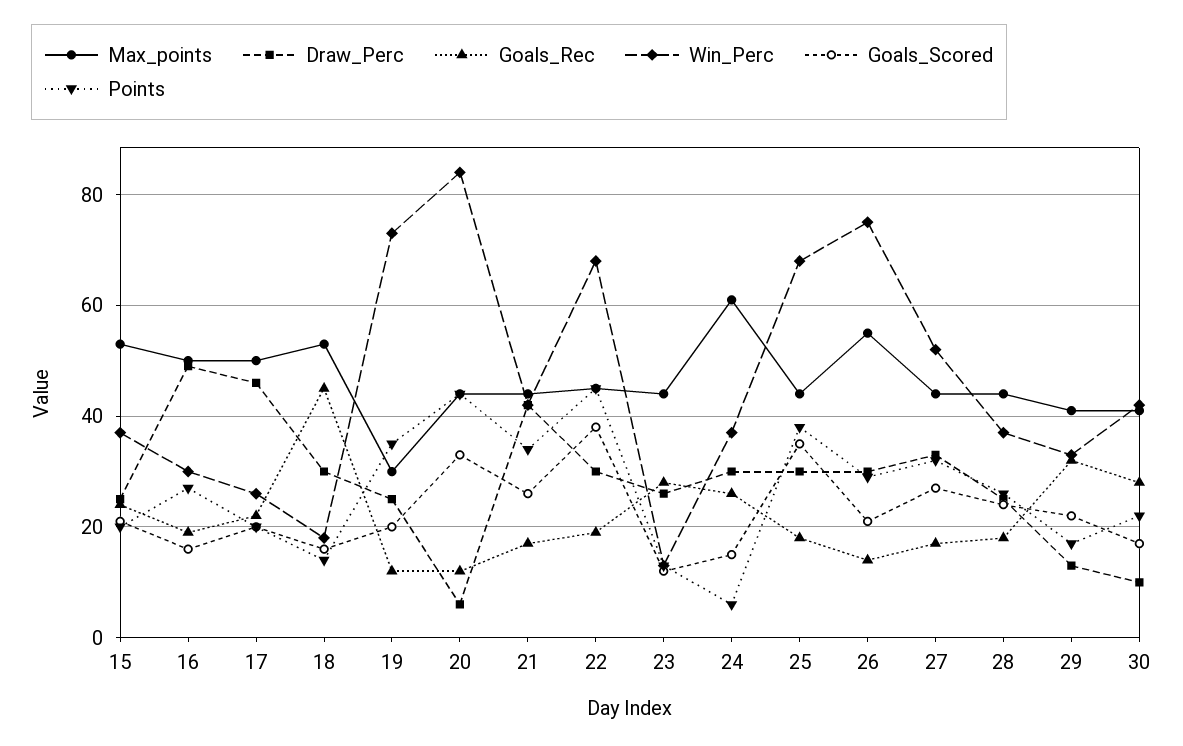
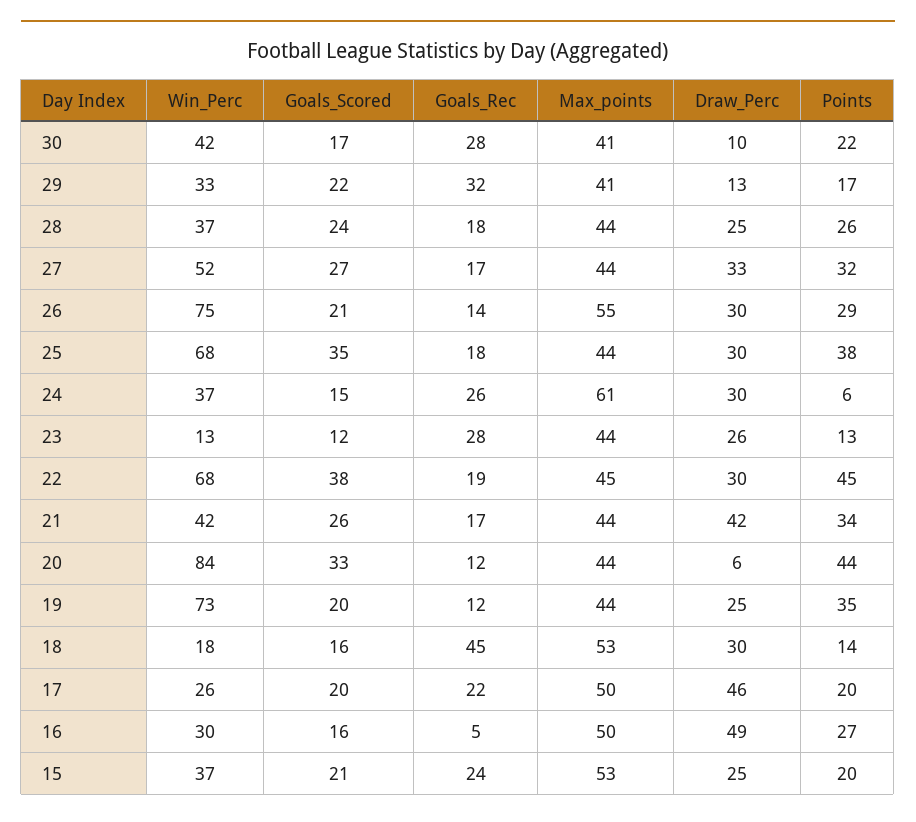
  {
    "Max_points": {
      "15": 53,
      "16": 50,
      "17": 50,
      "18": 53,
-     "19": 30,
+     "19": 44,
      "20": 44,
      "21": 44,
      "22": 45,
      "23": 44,
      "24": 61,
      "25": 44,
      "26": 55,
      "27": 44,
      "28": 44,
      "29": 41,
      "30": 41
    },
    "Draw_Perc": {
      "15": 25,
      "16": 49,
      "17": 46,
      "18": 30,
      "19": 25,
      "20": 6,
      "21": 42,
      "22": 30,
      "23": 26,
      "24": 30,
      "25": 30,
      "26": 30,
      "27": 33,
      "28": 25,
      "29": 13,
      "30": 10
    },
    "Goals_Rec": {
      "15": 24,
-     "16": 20,
+     "16": 5,
      "17": 22,
      "18": 45,
      "19": 12,
      "20": 12,
      "21": 17,
      "22": 19,
      "23": 28,
      "24": 26,
      "25": 18,
      "26": 14,
      "27": 17,
      "28": 18,
      "29": 32,
      "30": 28
    },
    "Win_Perc": {
      "15": 37,
      "16": 30,
      "17": 26,
      "18": 18,
      "19": 73,
      "20": 84,
      "21": 42,
      "22": 68,
      "23": 13,
      "24": 37,
      "25": 68,
      "26": 75,
      "27": 52,
      "28": 37,
      "29": 33,
      "30": 42
    },
    "Goals_Scored": {
      "15": 21,
      "16": 16,
      "17": 20,
      "18": 16,
      "19": 20,
      "20": 33,
      "21": 26,
      "22": 38,
      "23": 12,
      "24": 15,
      "25": 35,
      "26": 21,
      "27": 27,
      "28": 24,
      "29": 22,
      "30": 17
    },
    "Points": {
      "15": 20,
      "16": 27,
      "17": 20,
      "18": 14,
      "19": 35,
      "20": 44,
      "21": 34,
      "22": 45,
      "23": 13,
      "24": 6,
      "25": 38,
      "26": 29,
      "27": 32,
      "28": 26,
      "29": 17,
      "30": 22
    }
  }

